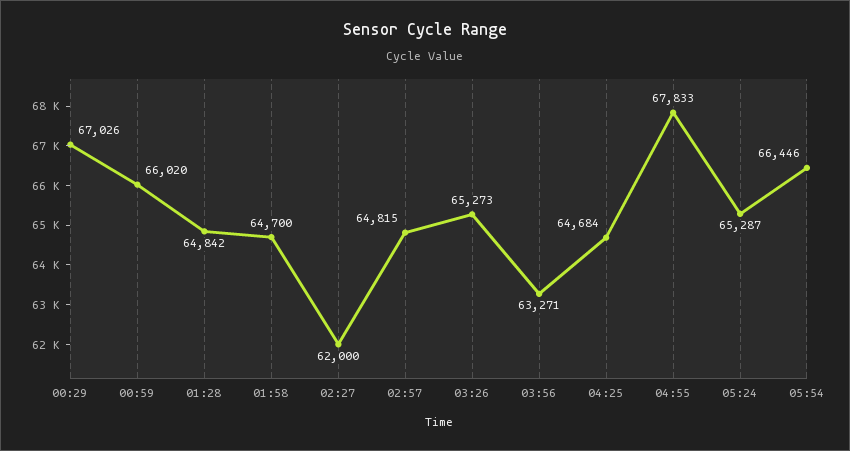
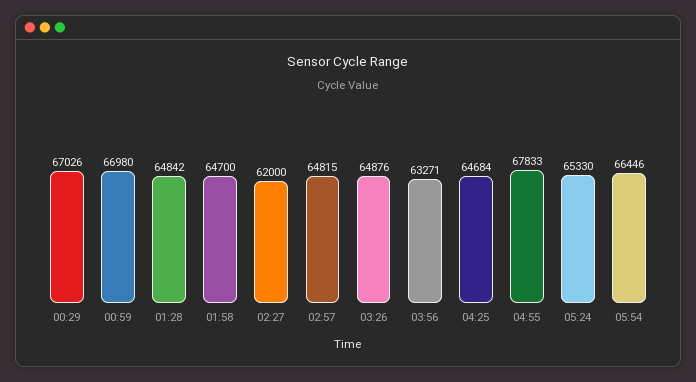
  {
    "00:29": 67026,
-   "00:59": 66020,
+   "00:59": 66980,
    "01:28": 64842,
    "01:58": 64700,
    "02:27": 62000,
    "02:57": 64815,
-   "03:26": 65273,
+   "03:26": 64876,
    "03:56": 63271,
    "04:25": 64684,
    "04:55": 67833,
-   "05:24": 65287,
+   "05:24": 65330,
    "05:54": 66446
  }

